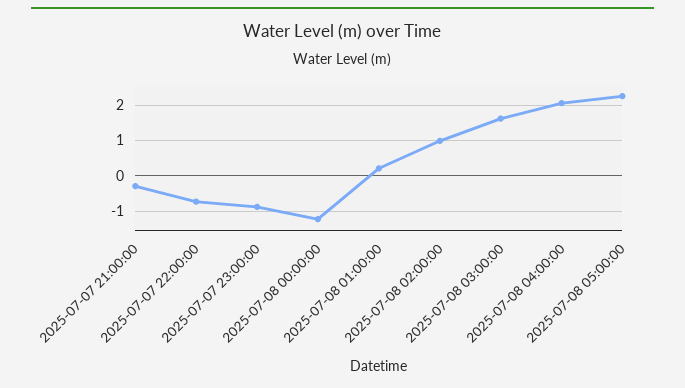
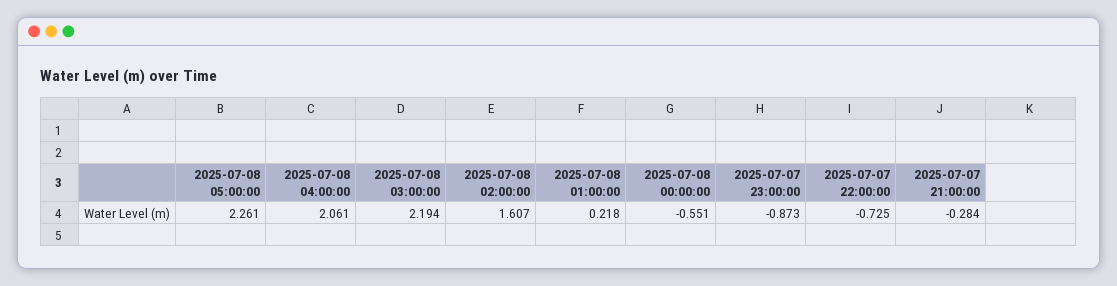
  {
    "2025-07-07 21:00:00": -0.284,
    "2025-07-07 22:00:00": -0.725,
    "2025-07-07 23:00:00": -0.873,
-   "2025-07-08 00:00:00": -1.2,
+   "2025-07-08 00:00:00": -0.551,
    "2025-07-08 01:00:00": 0.218,
-   "2025-07-08 02:00:00": 1,
+   "2025-07-08 02:00:00": 1.607,
-   "2025-07-08 03:00:00": 1.6,
+   "2025-07-08 03:00:00": 2.194,
    "2025-07-08 04:00:00": 2.061,
    "2025-07-08 05:00:00": 2.261
  }

